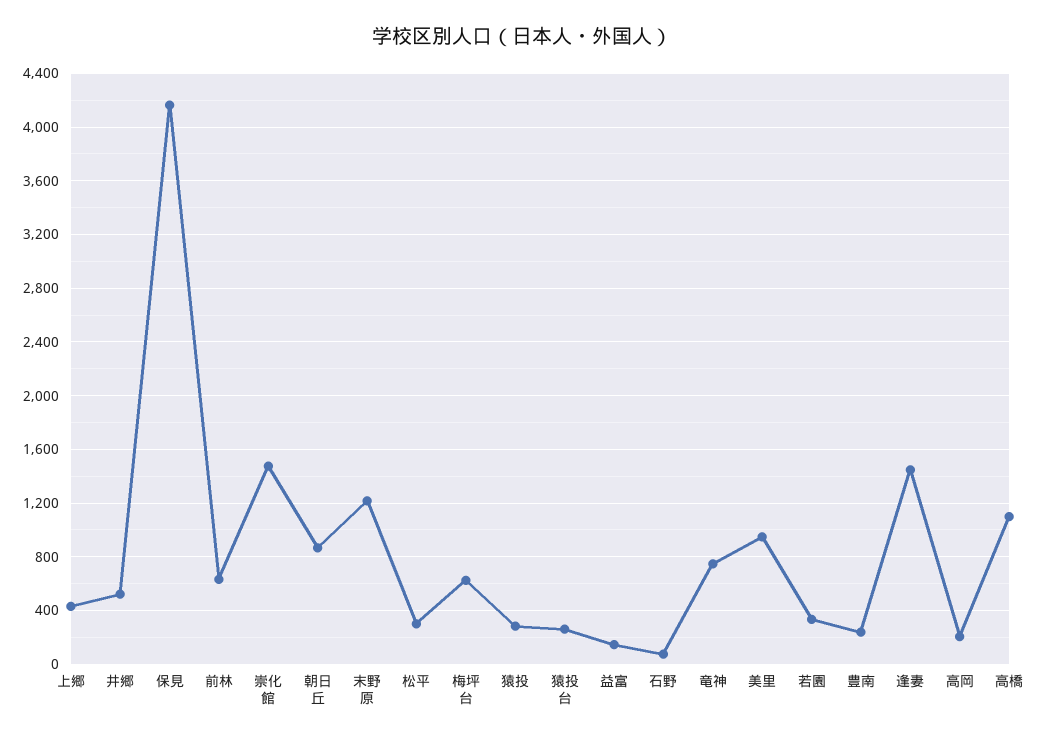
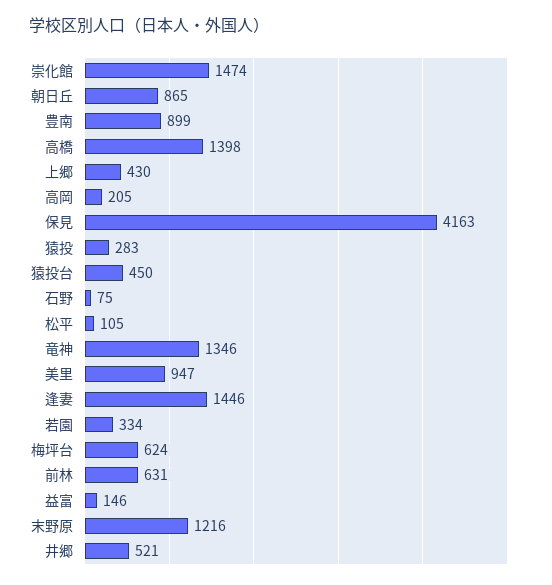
  {
    "上郷": 430,
    "井郷": 521,
    "保見": 4163,
    "前林": 631,
    "崇化館": 1474,
    "朝日丘": 865,
    "末野原": 1216,
-   "松平": 300,
+   "松平": 105,
    "梅坪台": 624,
    "猿投": 283,
-   "猿投台": 250,
+   "猿投台": 450,
    "益富": 146,
    "石野": 75,
-   "竜神": 750,
+   "竜神": 1346,
    "美里": 947,
    "若園": 334,
-   "豊南": 250,
+   "豊南": 899,
    "逢妻": 1446,
    "高岡": 205,
-   "高橋": 1100
+   "高橋": 1398
  }

